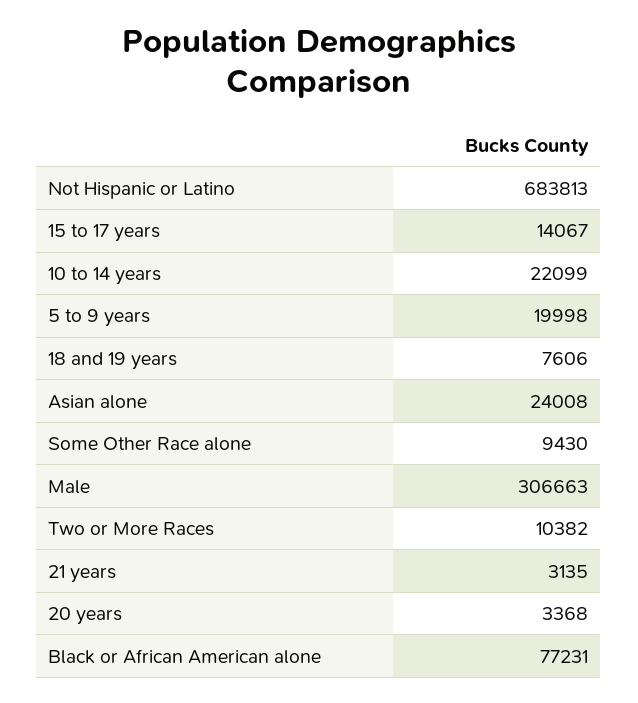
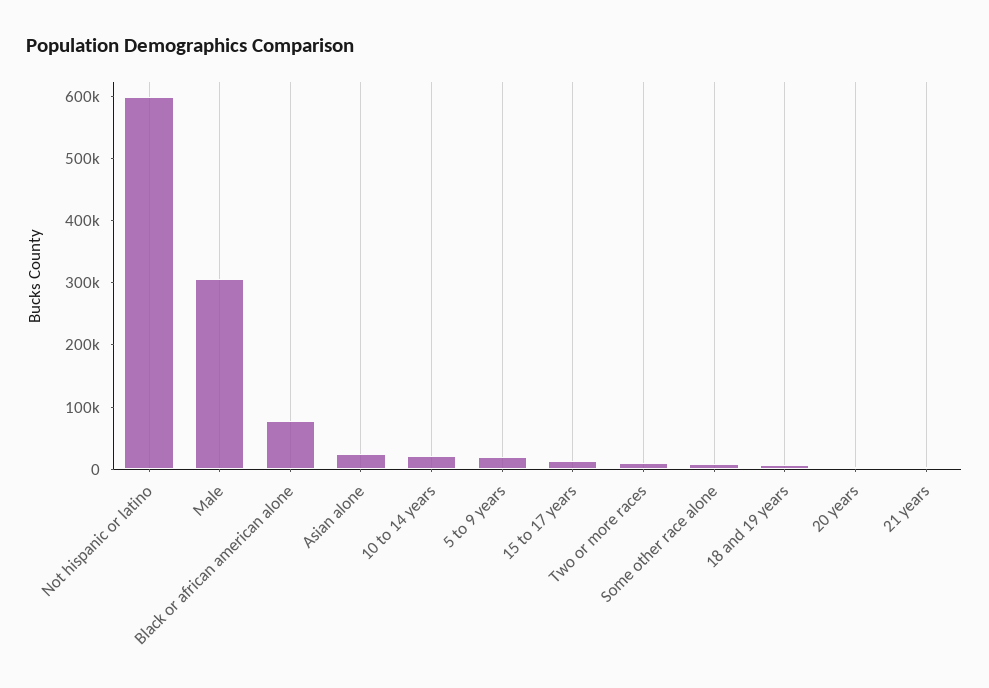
  {
-   "Not Hispanic or Latino": 683813,
+   "Not Hispanic or Latino": 600000,
    "15 to 17 years": 14067,
    "10 to 14 years": 22099,
    "5 to 9 years": 19998,
    "18 and 19 years": 7606,
    "Asian alone": 24008,
    "Some Other Race alone": 9430,
    "Male": 306663,
    "Two or More Races": 10382,
    "21 years": 3135,
    "20 years": 3368,
    "Black or African American alone": 77231
  }

